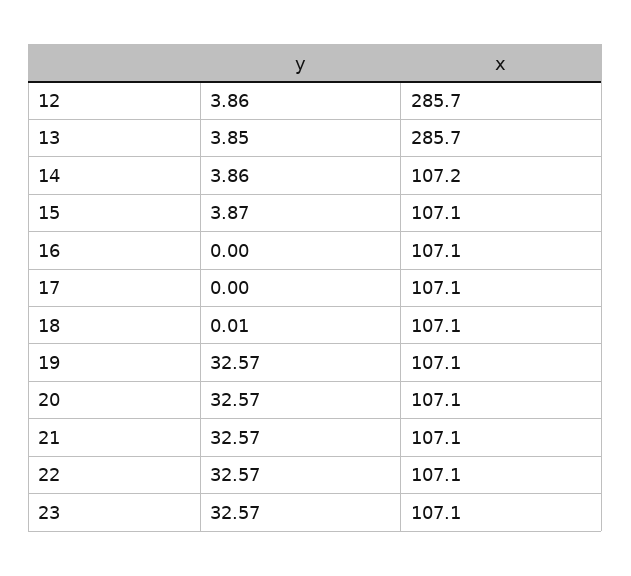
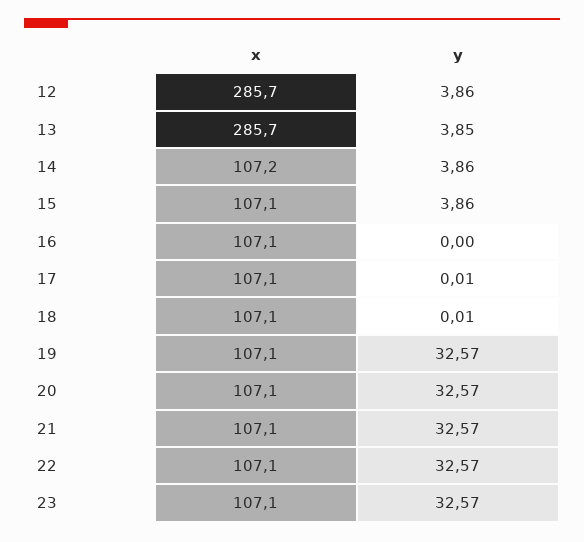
  {
    "y": {
      "12": 3.86,
      "13": 3.85,
      "14": 3.86,
-     "15": 3.87,
+     "15": 3.86,
      "16": 0,
-     "17": 0,
+     "17": 0.01,
      "18": 0.01,
      "19": 32.57,
      "20": 32.57,
      "21": 32.57,
      "22": 32.57,
      "23": 32.57
    },
    "x": {
      "12": 285.7,
      "13": 285.7,
      "14": 107.2,
      "15": 107.1,
      "16": 107.1,
      "17": 107.1,
      "18": 107.1,
      "19": 107.1,
      "20": 107.1,
      "21": 107.1,
      "22": 107.1,
      "23": 107.1
    }
  }

